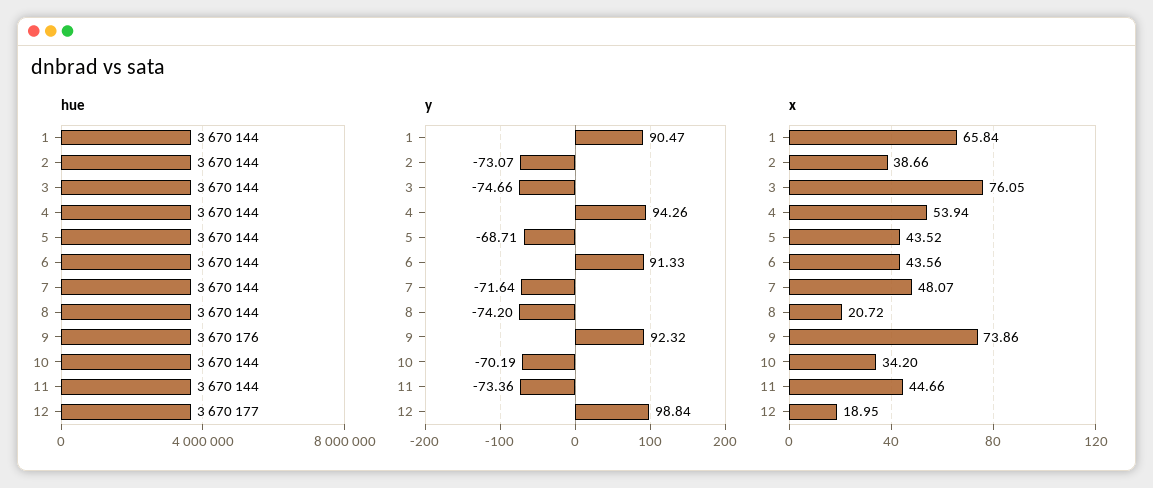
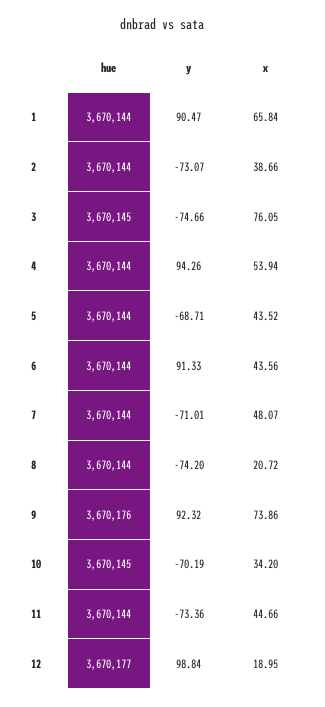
  {
    "hue": {
      "1": 3670144,
      "2": 3670144,
-     "3": 3670144,
+     "3": 3670145,
      "4": 3670144,
      "5": 3670144,
      "6": 3670144,
      "7": 3670144,
      "8": 3670144,
      "9": 3670176,
-     "10": 3670144,
+     "10": 3670145,
      "11": 3670144,
      "12": 3670177
    },
    "y": {
      "1": 90.47,
      "2": -73.07,
      "3": -74.66,
      "4": 94.26,
      "5": -68.71,
      "6": 91.33,
-     "7": -71.64,
+     "7": -71.01,
      "8": -74.2,
      "9": 92.32,
      "10": -70.19,
      "11": -73.36,
      "12": 98.84
    },
    "x": {
      "1": 65.84,
      "2": 38.66,
      "3": 76.05,
      "4": 53.94,
      "5": 43.52,
      "6": 43.56,
      "7": 48.07,
      "8": 20.72,
      "9": 73.86,
      "10": 34.2,
      "11": 44.66,
      "12": 18.95
    }
  }

